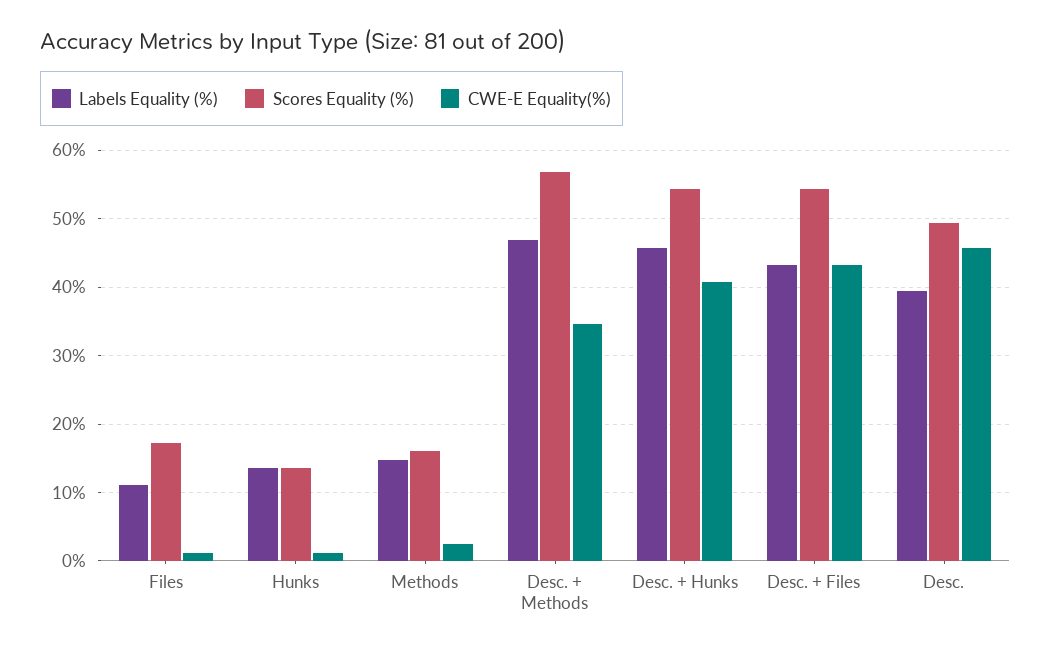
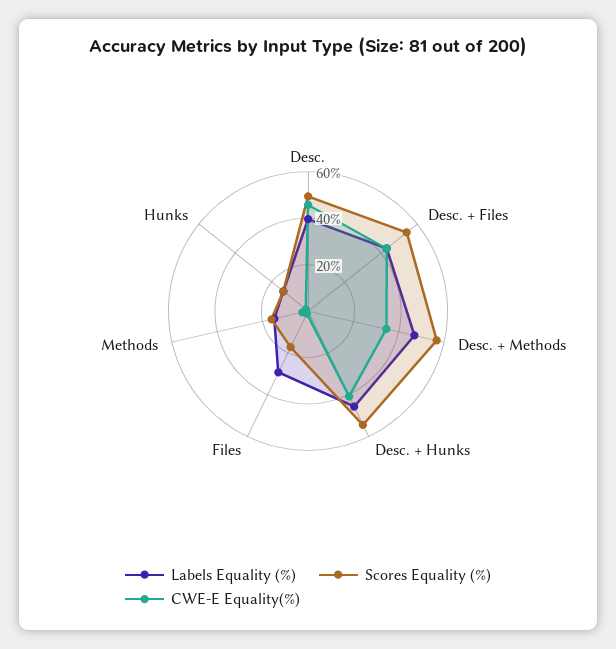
  {
    "Labels Equality (%)": {
-     "Files": 11,
+     "Files": 30,
      "Hunks": 14,
      "Methods": 15,
      "Desc. + Methods": 47,
      "Desc. + Hunks": 46,
      "Desc. + Files": 43,
      "Desc.": 40
    },
    "Scores Equality (%)": {
      "Files": 17,
      "Hunks": 14,
      "Methods": 16,
      "Desc. + Methods": 57,
      "Desc. + Hunks": 54,
      "Desc. + Files": 54,
      "Desc.": 49
    },
    "CWE-E Equality(%)": {
      "Files": 1,
      "Hunks": 1,
      "Methods": 2,
      "Desc. + Methods": 35,
      "Desc. + Hunks": 41,
      "Desc. + Files": 43,
      "Desc.": 46
    }
  }

